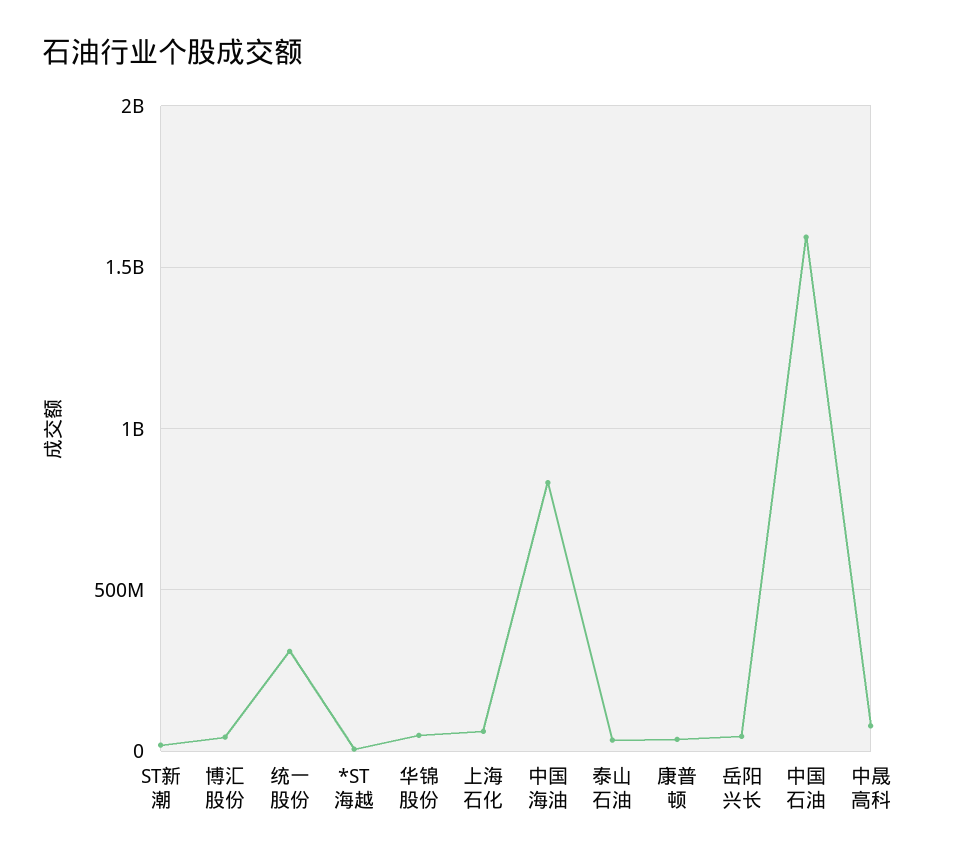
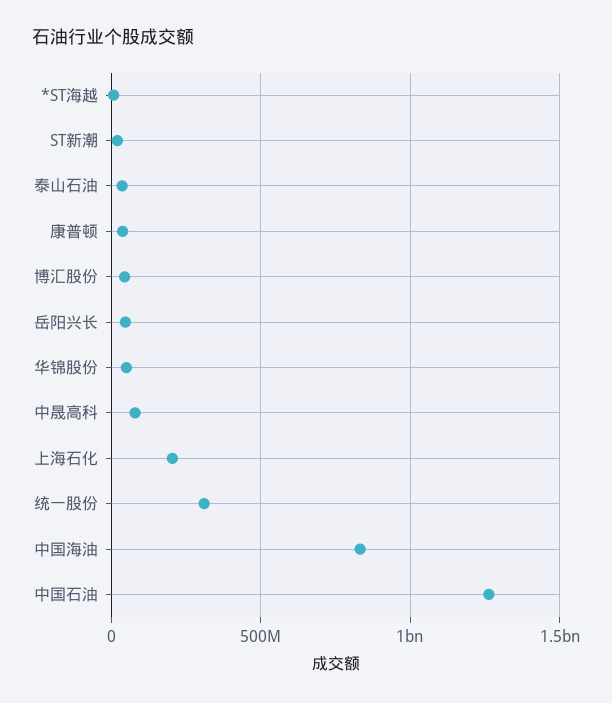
  {
    "ST新潮": 0,
    "博汇股份": 50000000,
    "统一股份": 300000000,
    "*ST海越": 0,
    "华锦股份": 50000000,
-   "上海石化": 50000000,
+   "上海石化": 200000000,
    "中国海油": 850000000,
    "泰山石油": 50000000,
    "康普顿": 50000000,
    "岳阳兴长": 50000000,
-   "中国石油": 1600000000,
+   "中国石油": 1250000000,
    "中晟高科": 100000000
  }

